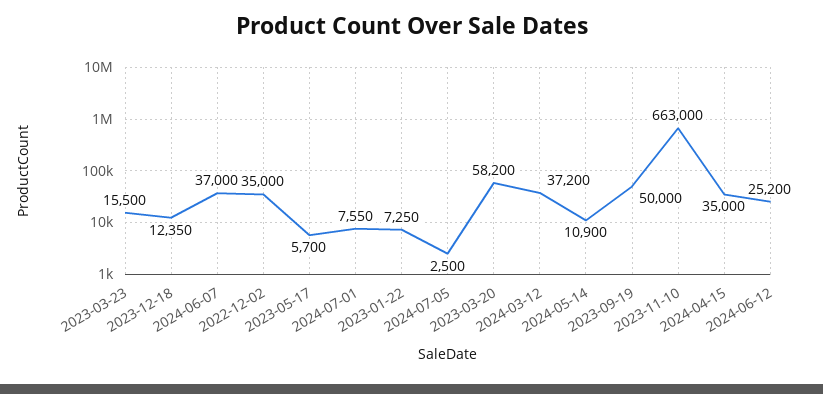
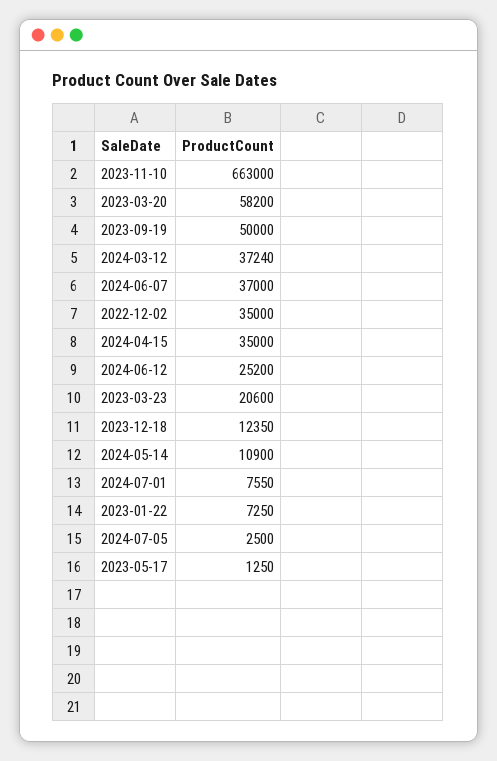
  {
-   "2023-03-23": 15500,
+   "2023-03-23": 20600,
    "2023-12-18": 12350,
    "2024-06-07": 37000,
    "2022-12-02": 35000,
-   "2023-05-17": 5700,
+   "2023-05-17": 1250,
    "2024-07-01": 7550,
    "2023-01-22": 7250,
    "2024-07-05": 2500,
    "2023-03-20": 58200,
-   "2024-03-12": 37200,
+   "2024-03-12": 37240,
    "2024-05-14": 10900,
    "2023-09-19": 50000,
    "2023-11-10": 663000,
    "2024-04-15": 35000,
    "2024-06-12": 25200
  }

